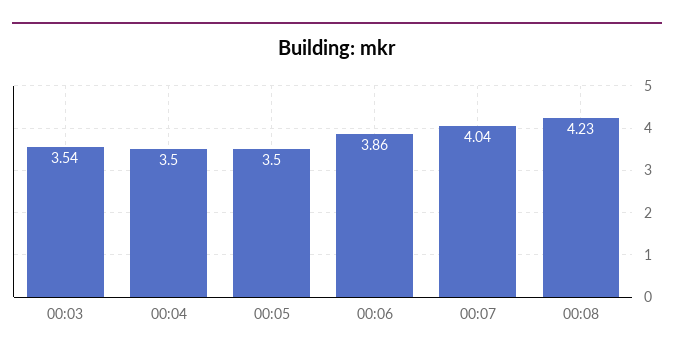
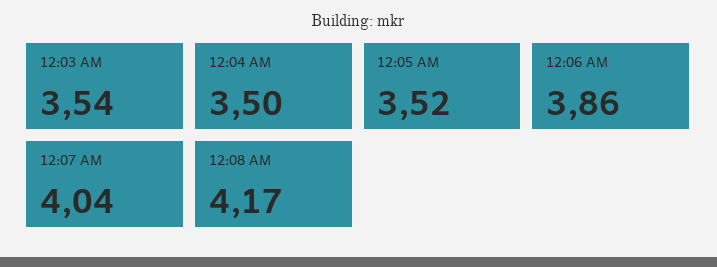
  {
    "00:03": 3.54,
    "00:04": 3.5,
-   "00:05": 3.5,
+   "00:05": 3.52,
    "00:06": 3.86,
    "00:07": 4.04,
-   "00:08": 4.23
+   "00:08": 4.17
  }

